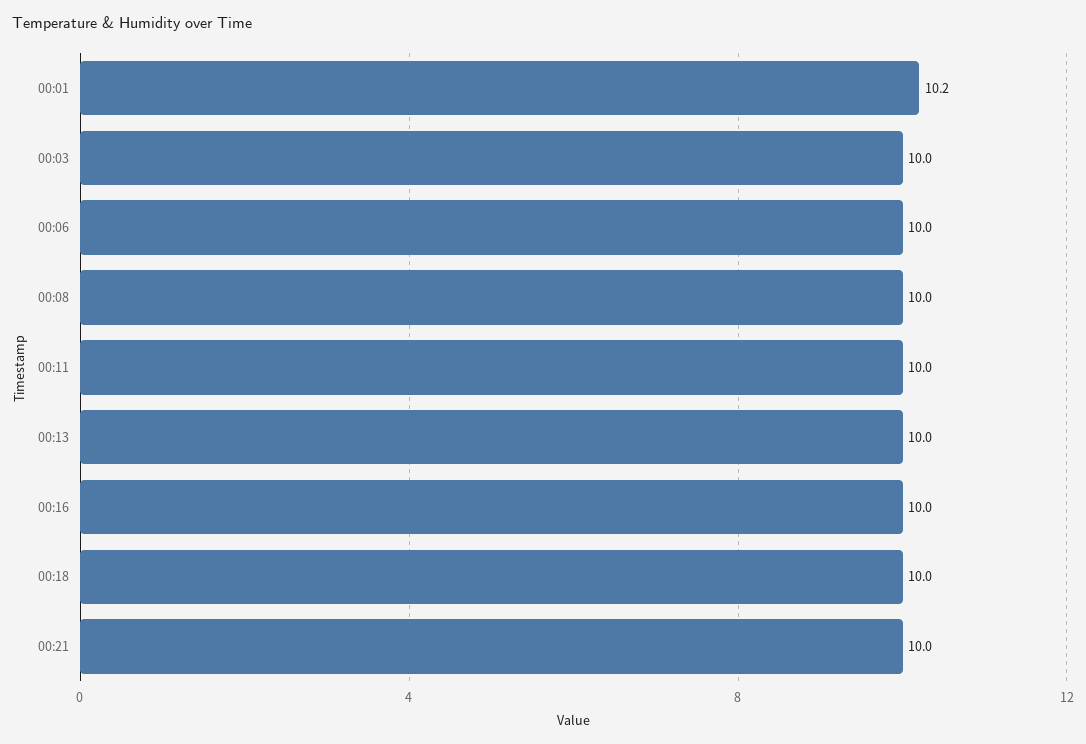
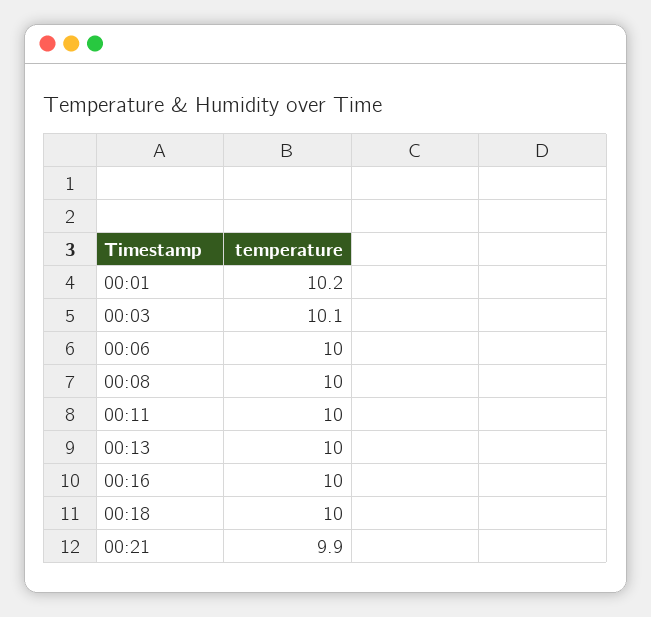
  {
    "00:01": 10.2,
-   "00:03": 10,
+   "00:03": 10.1,
    "00:06": 10,
    "00:08": 10,
    "00:11": 10,
    "00:13": 10,
    "00:16": 10,
    "00:18": 10,
-   "00:21": 10
+   "00:21": 9.9
  }

